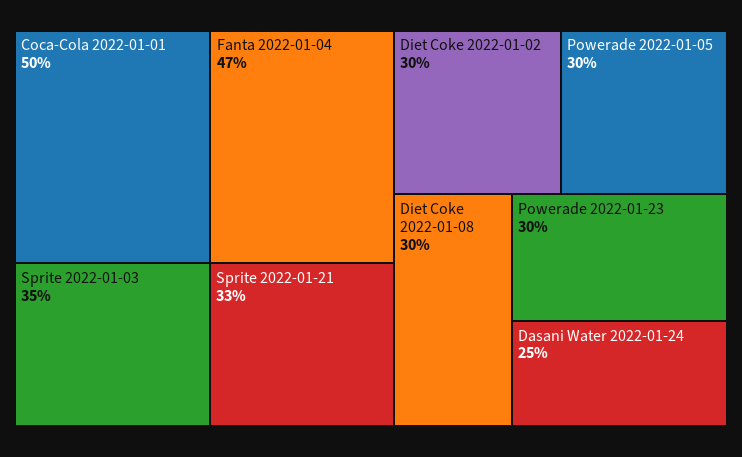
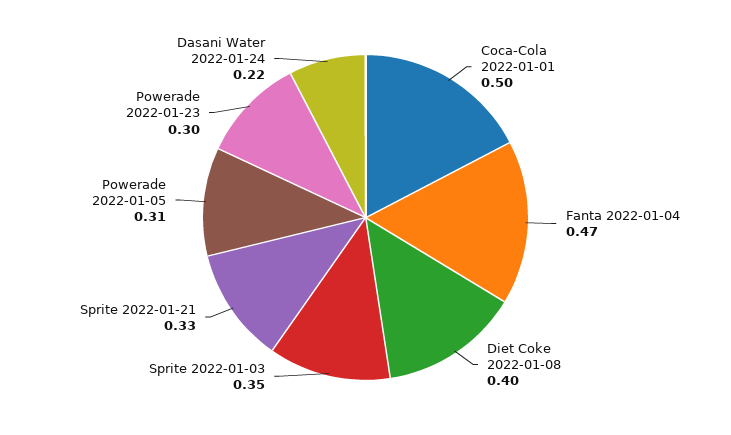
  {
    "Coca-Cola 2022-01-01": 0.5,
    "Fanta 2022-01-04": 0.47,
    "Sprite 2022-01-03": 0.35,
    "Sprite 2022-01-21": 0.33,
-   "Diet Coke 2022-01-02": 0.3,
-   "Powerade 2022-01-05": 0.3,
+   "Powerade 2022-01-05": 0.31,
-   "Diet Coke 2022-01-08": 0.3,
+   "Diet Coke 2022-01-08": 0.4,
    "Powerade 2022-01-23": 0.3,
-   "Dasani Water 2022-01-24": 0.25
+   "Dasani Water 2022-01-24": 0.22
  }

